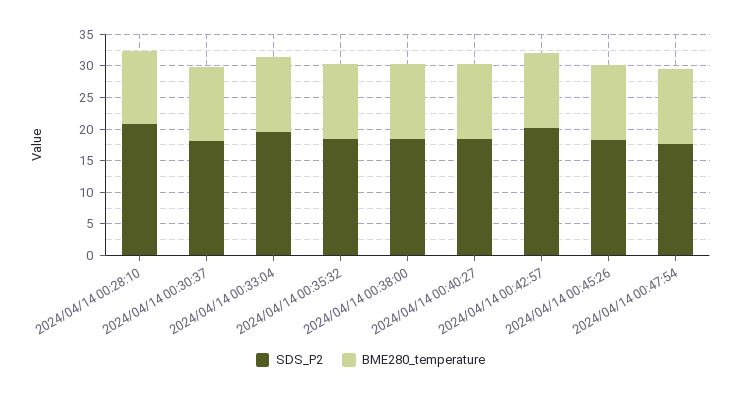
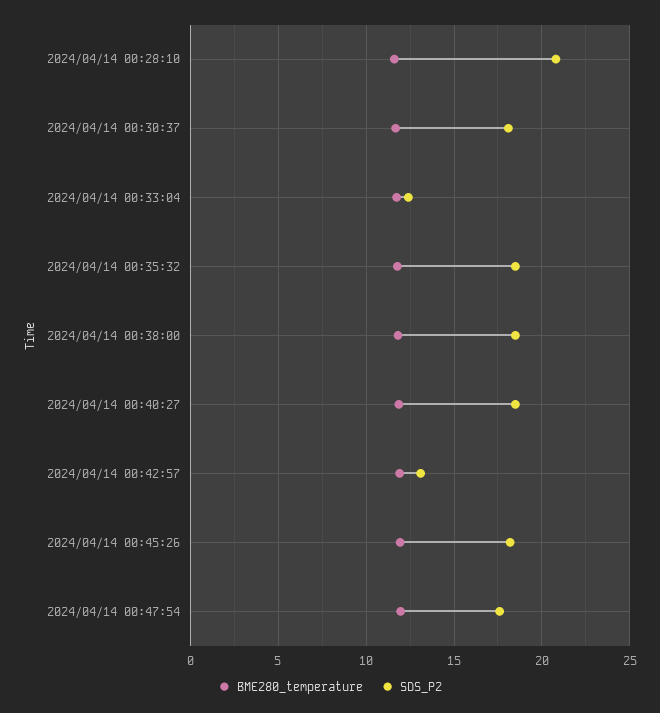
  {
    "SDS_P2": {
      "2024/04/14 00:28:10": 21,
      "2024/04/14 00:30:37": 18,
-     "2024/04/14 00:33:04": 20,
+     "2024/04/14 00:33:04": 12.5,
      "2024/04/14 00:35:32": 18.5,
      "2024/04/14 00:38:00": 18.5,
      "2024/04/14 00:40:27": 18.5,
-     "2024/04/14 00:42:57": 20,
+     "2024/04/14 00:42:57": 13,
      "2024/04/14 00:45:26": 18,
      "2024/04/14 00:47:54": 17.5
    },
    "BME280_temperature": {
      "2024/04/14 00:28:10": 11.5,
      "2024/04/14 00:30:37": 11.5,
      "2024/04/14 00:33:04": 11.5,
      "2024/04/14 00:35:32": 12,
      "2024/04/14 00:38:00": 12,
      "2024/04/14 00:40:27": 12,
      "2024/04/14 00:42:57": 12,
      "2024/04/14 00:45:26": 12,
      "2024/04/14 00:47:54": 12
    }
  }

